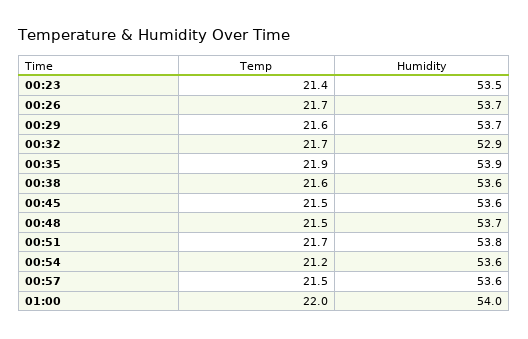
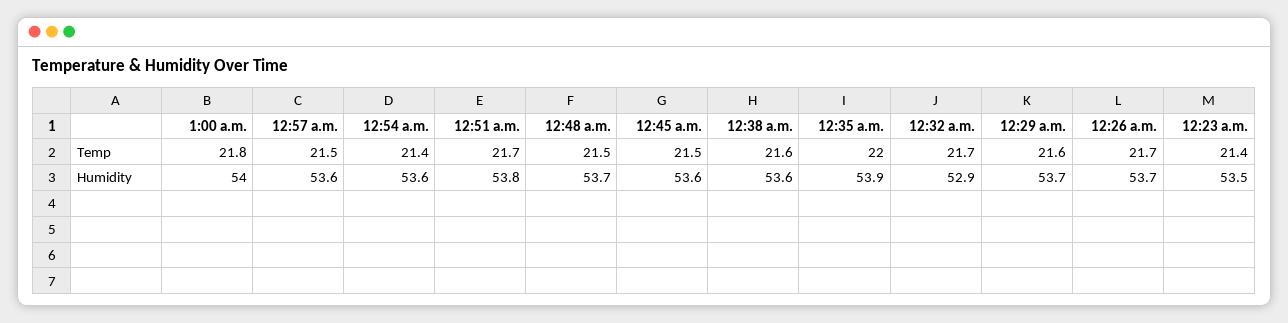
  {
    "Temp": {
      "00:23": 21.4,
      "00:26": 21.7,
      "00:29": 21.6,
      "00:32": 21.7,
-     "00:35": 21.9,
+     "00:35": 22,
      "00:38": 21.6,
      "00:45": 21.5,
      "00:48": 21.5,
      "00:51": 21.7,
-     "00:54": 21.2,
+     "00:54": 21.4,
      "00:57": 21.5,
-     "01:00": 22
+     "01:00": 21.8
    },
    "Humidity": {
      "00:23": 53.5,
      "00:26": 53.7,
      "00:29": 53.7,
      "00:32": 52.9,
      "00:35": 53.9,
      "00:38": 53.6,
      "00:45": 53.6,
      "00:48": 53.7,
      "00:51": 53.8,
      "00:54": 53.6,
      "00:57": 53.6,
      "01:00": 54
    }
  }

